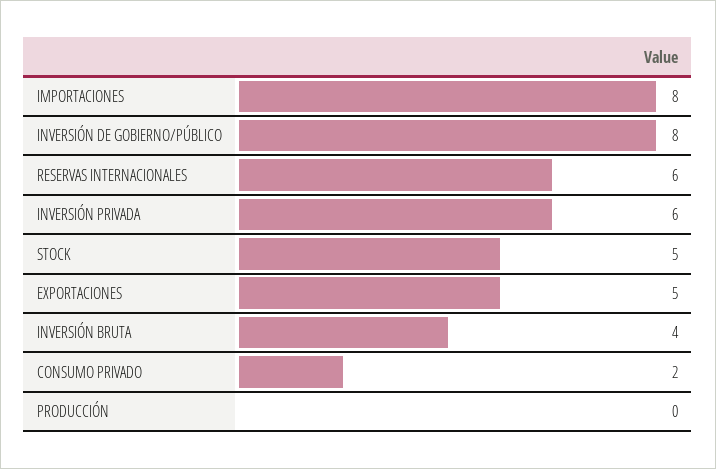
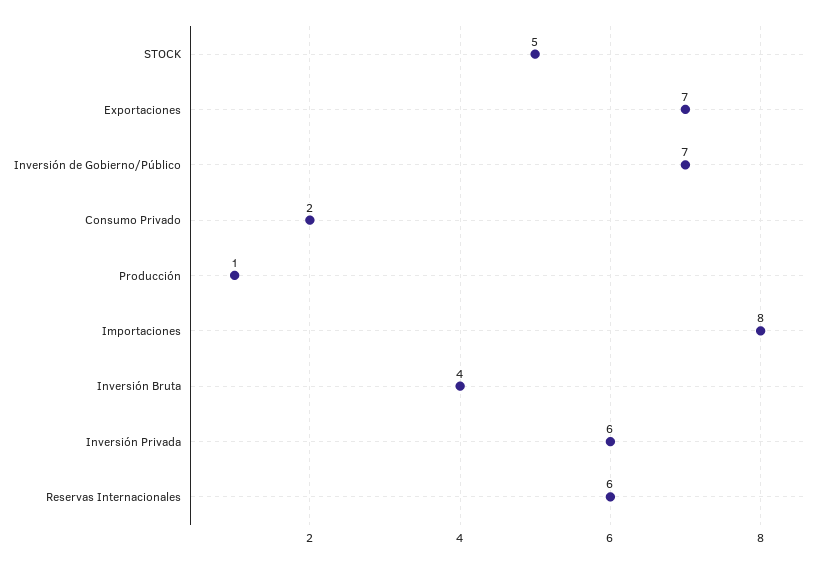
  {
    "IMPORTACIONES": 8,
-   "INVERSIÓN DE GOBIERNO/PÚBLICO": 8,
+   "INVERSIÓN DE GOBIERNO/PÚBLICO": 7,
    "RESERVAS INTERNACIONALES": 6,
    "INVERSIÓN PRIVADA": 6,
    "STOCK": 5,
-   "EXPORTACIONES": 5,
+   "EXPORTACIONES": 7,
    "INVERSIÓN BRUTA": 4,
    "CONSUMO PRIVADO": 2,
-   "PRODUCCIÓN": 0
+   "PRODUCCIÓN": 1
  }

